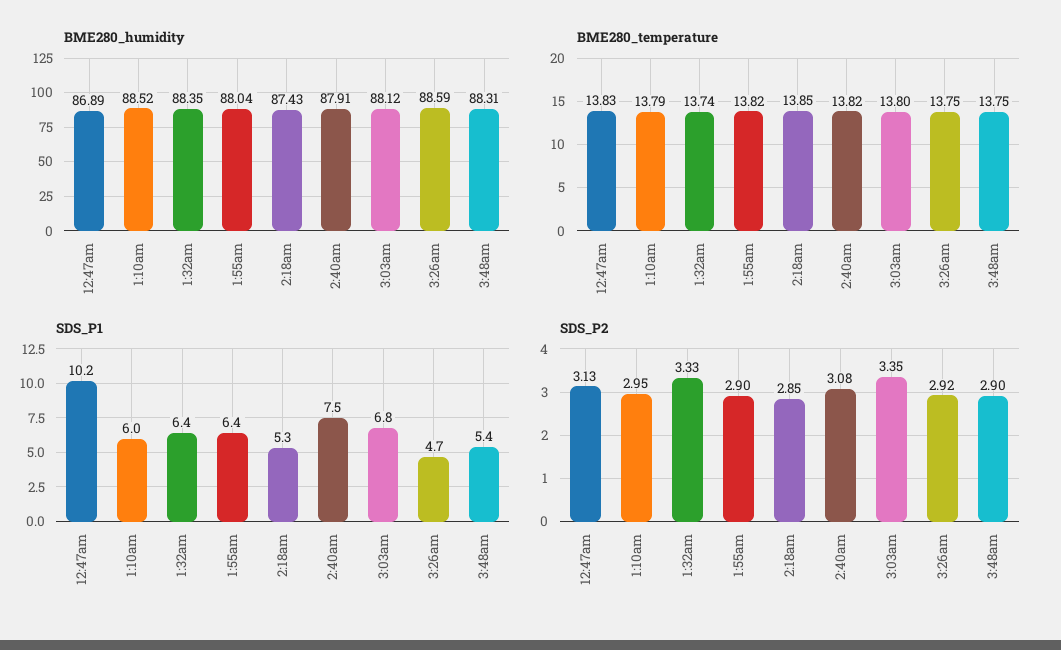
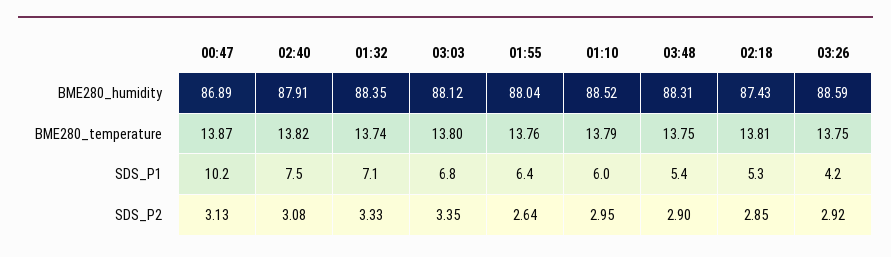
  {
    "BME280_humidity": {
      "12:47am": 86.89,
      "1:10am": 88.52,
      "1:32am": 88.35,
      "1:55am": 88.04,
      "2:18am": 87.43,
      "2:40am": 87.91,
      "3:03am": 88.12,
      "3:26am": 88.59,
      "3:48am": 88.31
    },
    "BME280_temperature": {
-     "12:47am": 13.83,
+     "12:47am": 13.87,
      "1:10am": 13.79,
      "1:32am": 13.74,
-     "1:55am": 13.82,
+     "1:55am": 13.76,
-     "2:18am": 13.85,
+     "2:18am": 13.81,
      "2:40am": 13.82,
      "3:03am": 13.8,
      "3:26am": 13.75,
      "3:48am": 13.75
    },
    "SDS_P1": {
      "12:47am": 10.2,
      "1:10am": 6,
-     "1:32am": 6.4,
+     "1:32am": 7.1,
      "1:55am": 6.4,
      "2:18am": 5.3,
      "2:40am": 7.5,
      "3:03am": 6.8,
-     "3:26am": 4.7,
+     "3:26am": 4.2,
      "3:48am": 5.4
    },
    "SDS_P2": {
      "12:47am": 3.13,
      "1:10am": 2.95,
      "1:32am": 3.33,
-     "1:55am": 2.9,
+     "1:55am": 2.64,
      "2:18am": 2.85,
      "2:40am": 3.08,
      "3:03am": 3.35,
      "3:26am": 2.92,
      "3:48am": 2.9
    }
  }

